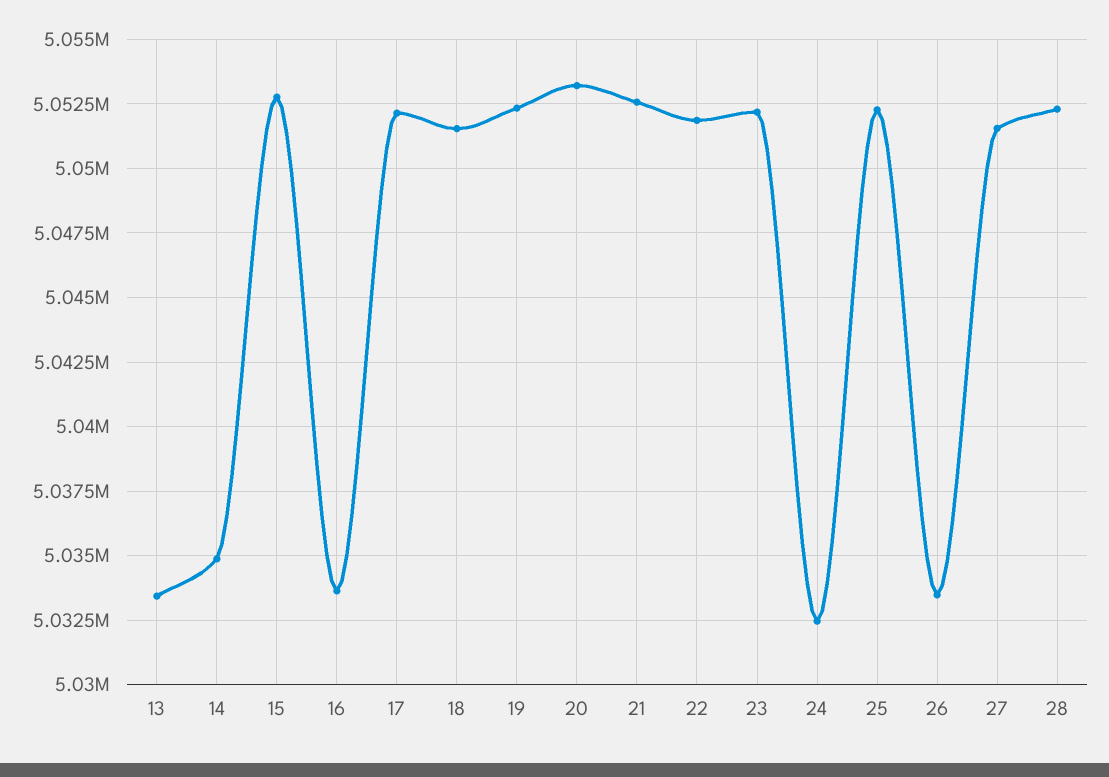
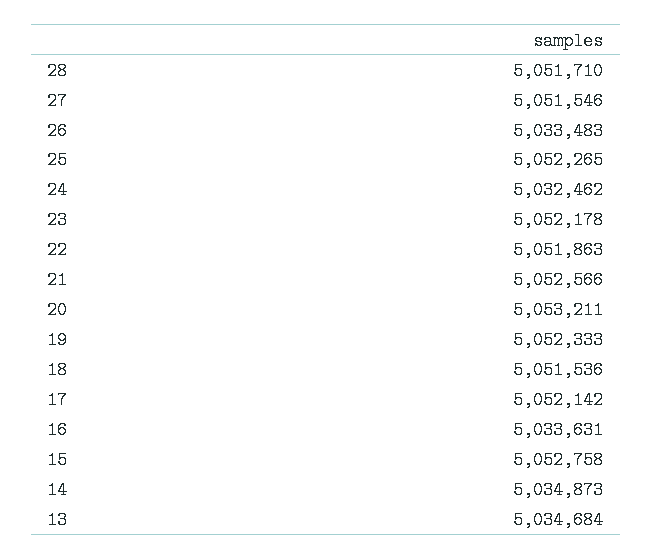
  {
-   "13": 5033500,
+   "13": 5034684,
    "14": 5034873,
    "15": 5052758,
    "16": 5033631,
    "17": 5052142,
    "18": 5051536,
    "19": 5052333,
    "20": 5053211,
    "21": 5052566,
    "22": 5051863,
    "23": 5052178,
    "24": 5032462,
    "25": 5052265,
    "26": 5033483,
    "27": 5051546,
-   "28": 5052250
+   "28": 5051710
  }

